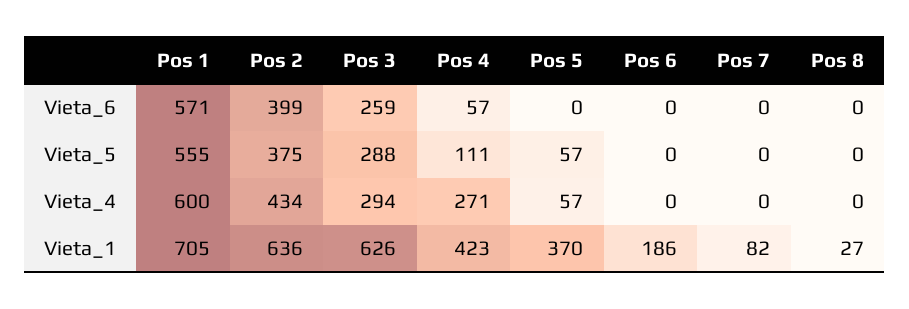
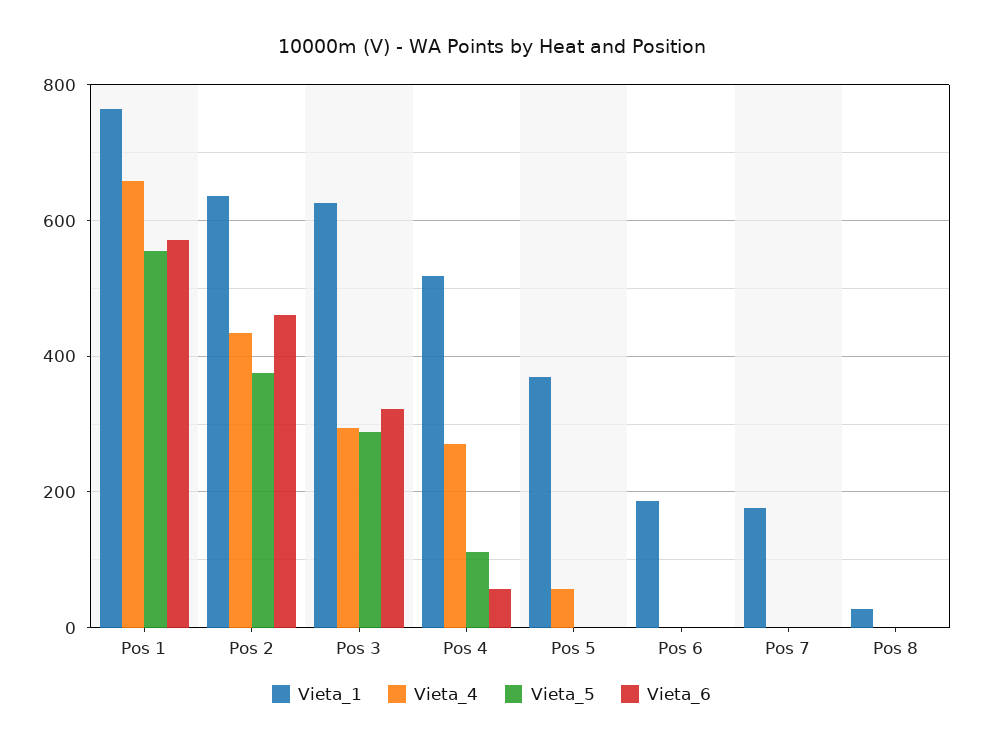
  {
    "Vieta_6": {
      "Pos 1": 571,
-     "Pos 2": 399,
+     "Pos 2": 460,
-     "Pos 3": 259,
+     "Pos 3": 320,
      "Pos 4": 57,
      "Pos 5": 0,
      "Pos 6": 0,
      "Pos 7": 0,
      "Pos 8": 0
    },
    "Vieta_5": {
      "Pos 1": 555,
      "Pos 2": 375,
      "Pos 3": 288,
      "Pos 4": 111,
-     "Pos 5": 57,
+     "Pos 5": 0,
      "Pos 6": 0,
      "Pos 7": 0,
      "Pos 8": 0
    },
    "Vieta_4": {
-     "Pos 1": 600,
+     "Pos 1": 660,
      "Pos 2": 434,
      "Pos 3": 294,
      "Pos 4": 271,
      "Pos 5": 57,
      "Pos 6": 0,
      "Pos 7": 0,
      "Pos 8": 0
    },
    "Vieta_1": {
-     "Pos 1": 705,
+     "Pos 1": 760,
      "Pos 2": 636,
      "Pos 3": 626,
-     "Pos 4": 423,
+     "Pos 4": 520,
      "Pos 5": 370,
      "Pos 6": 186,
-     "Pos 7": 82,
+     "Pos 7": 180,
      "Pos 8": 27
    }
  }

